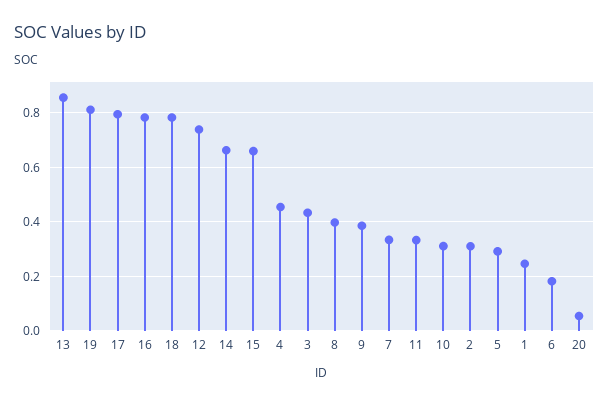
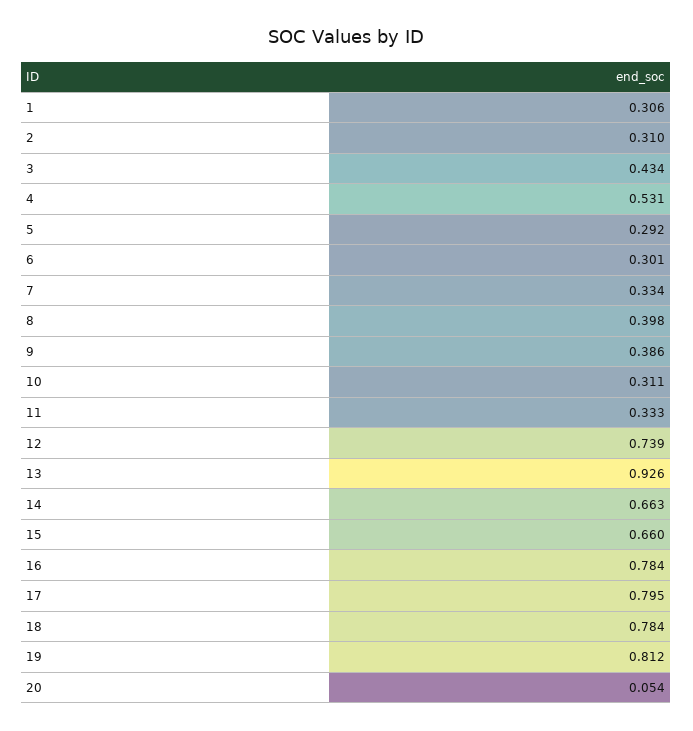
  {
-   "13": 0.85,
+   "13": 0.926,
    "19": 0.812,
    "17": 0.795,
    "16": 0.784,
    "18": 0.784,
    "12": 0.739,
    "14": 0.663,
    "15": 0.66,
-   "4": 0.45,
+   "4": 0.531,
    "3": 0.434,
    "8": 0.398,
    "9": 0.386,
    "7": 0.334,
    "11": 0.333,
    "10": 0.311,
    "2": 0.31,
    "5": 0.292,
-   "1": 0.25,
+   "1": 0.306,
-   "6": 0.175,
+   "6": 0.301,
    "20": 0.054
  }

